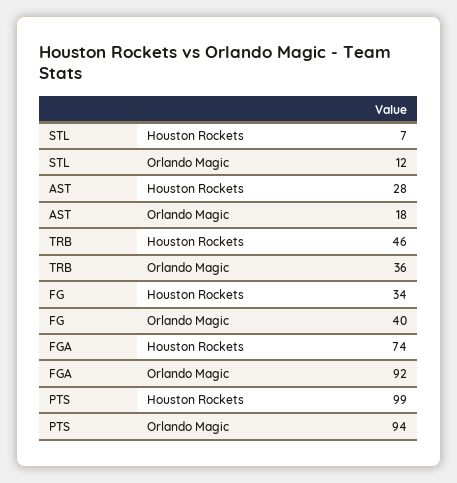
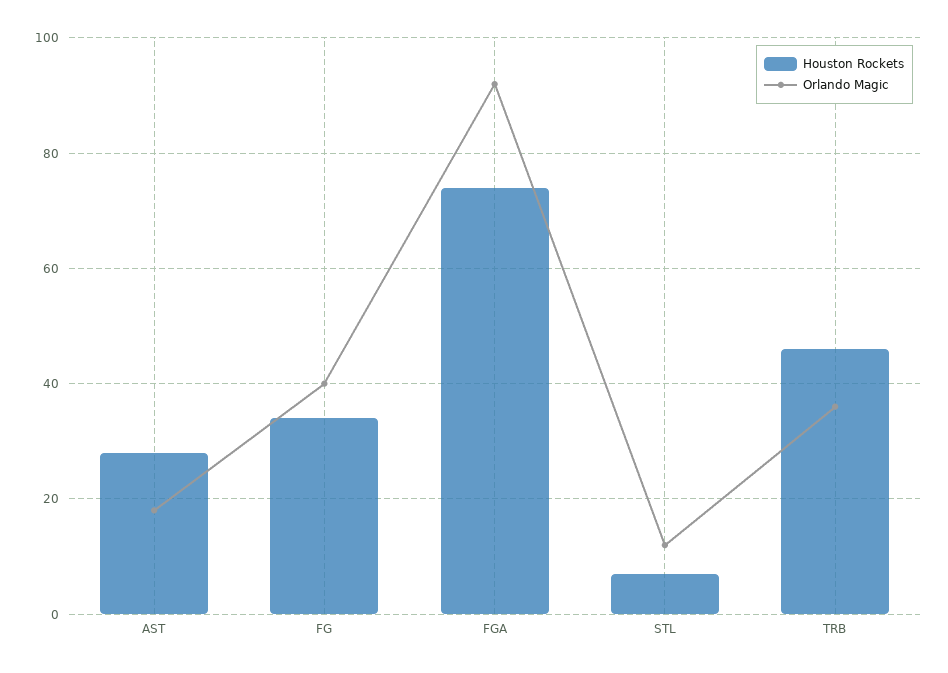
  {
    "Houston Rockets": {
      "STL": 7,
      "AST": 28,
      "TRB": 46,
      "FG": 34,
-     "FGA": 74,
+     "FGA": 74
-     "PTS": 99
    },
    "Orlando Magic": {
      "STL": 12,
      "AST": 18,
      "TRB": 36,
      "FG": 40,
-     "FGA": 92,
+     "FGA": 92
-     "PTS": 94
    }
  }

